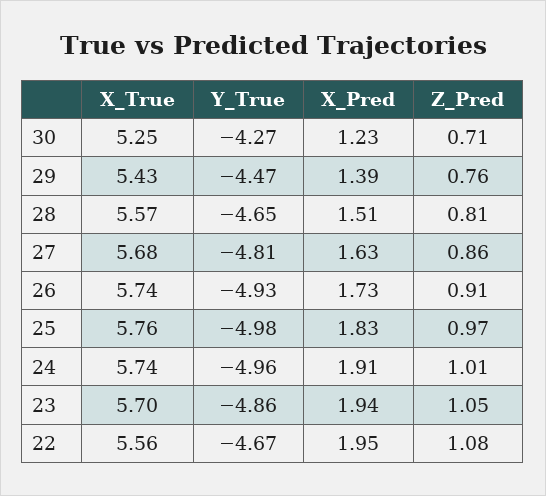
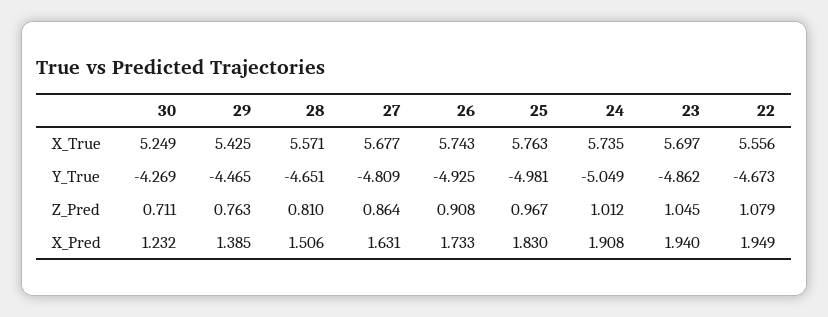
  {
    "X_True": {
      "30": 5.249,
      "29": 5.425,
      "28": 5.571,
      "27": 5.677,
      "26": 5.743,
      "25": 5.763,
      "24": 5.735,
      "23": 5.697,
      "22": 5.556
    },
    "Y_True": {
      "30": -4.269,
      "29": -4.465,
      "28": -4.651,
      "27": -4.809,
      "26": -4.925,
      "25": -4.981,
-     "24": -4.96,
+     "24": -5.049,
      "23": -4.862,
      "22": -4.673
    },
    "X_Pred": {
      "30": 1.232,
      "29": 1.385,
      "28": 1.506,
      "27": 1.631,
      "26": 1.733,
      "25": 1.83,
      "24": 1.908,
      "23": 1.94,
      "22": 1.949
    },
    "Z_Pred": {
      "30": 0.711,
      "29": 0.763,
      "28": 0.81,
      "27": 0.864,
      "26": 0.908,
      "25": 0.967,
      "24": 1.012,
      "23": 1.045,
      "22": 1.079
    }
  }

